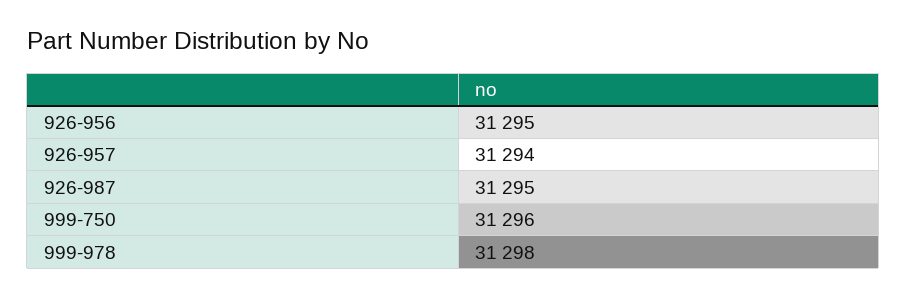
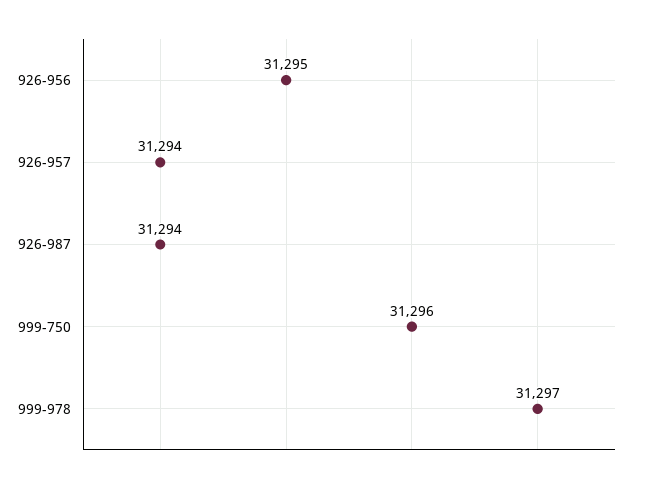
  {
    "926-956": 31295,
    "926-957": 31294,
-   "926-987": 31295,
+   "926-987": 31294,
    "999-750": 31296,
-   "999-978": 31298
+   "999-978": 31297
  }

